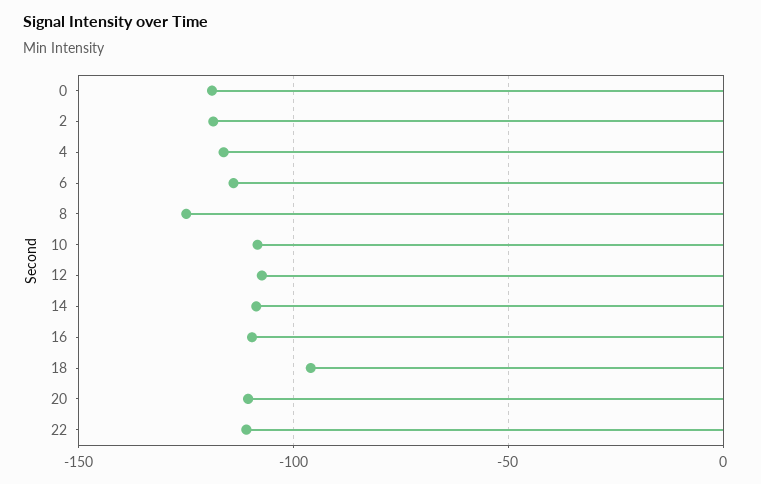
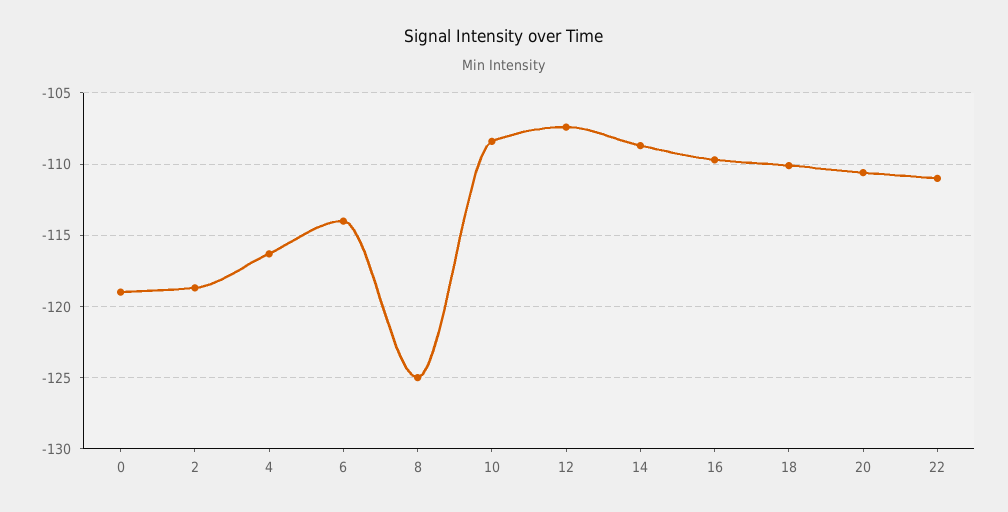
  {
    "0": -119,
    "2": -118.5,
    "4": -116.5,
    "6": -114,
    "8": -125,
    "10": -108.5,
    "12": -107.5,
    "14": -108.5,
    "16": -109.5,
-   "18": -95,
+   "18": -110,
    "20": -110.5,
    "22": -111
  }

